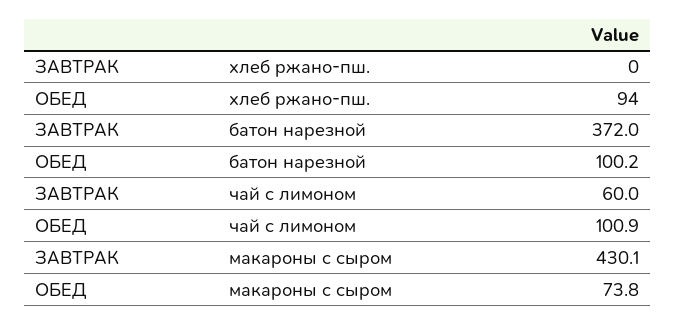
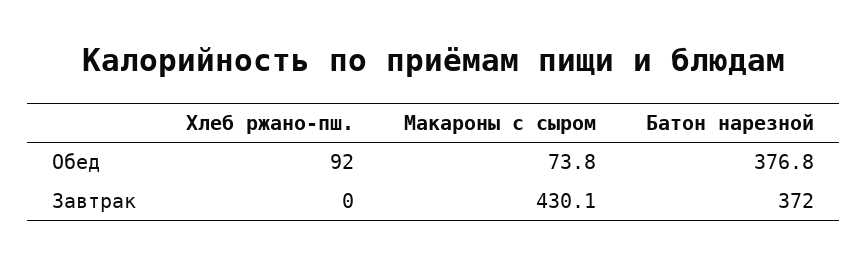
  {
    "ЗАВТРАК": {
      "хлеб ржано-пш.": 0,
      "батон нарезной": 372,
-     "чай с лимоном": 60,
      "макароны с сыром": 430.1
    },
    "ОБЕД": {
-     "хлеб ржано-пш.": 94,
+     "хлеб ржано-пш.": 92,
-     "батон нарезной": 100.2,
+     "батон нарезной": 376.8,
-     "чай с лимоном": 100.9,
      "макароны с сыром": 73.8
    }
  }

